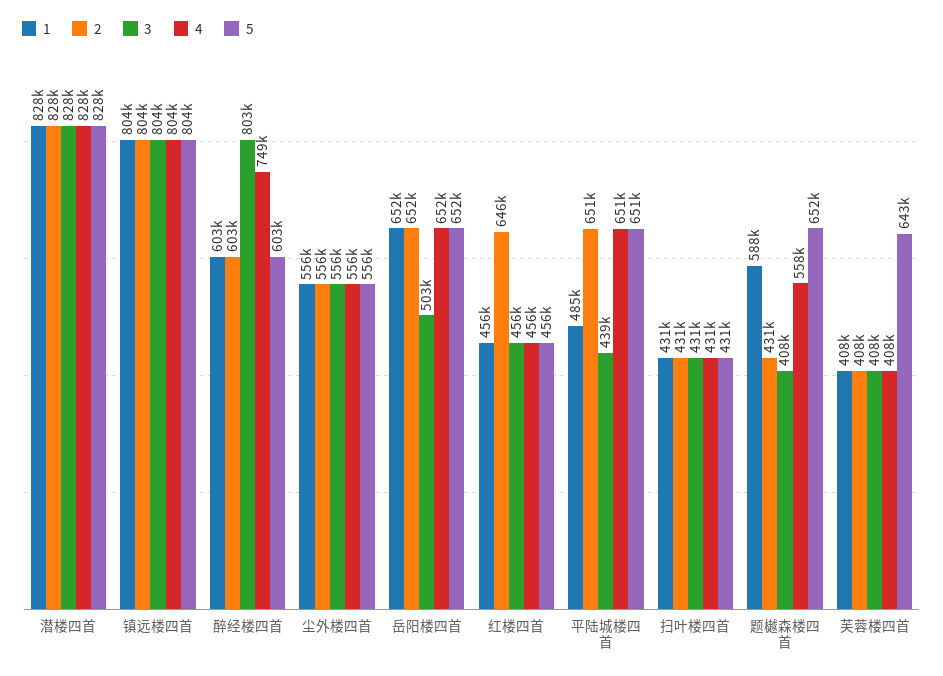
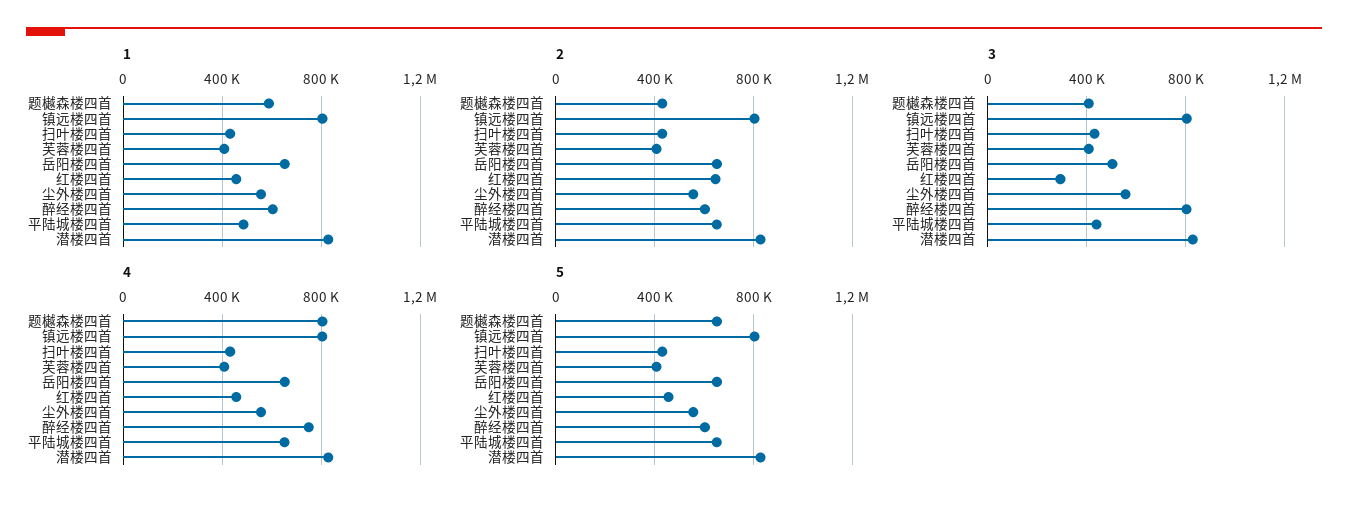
  {
    "1": {
      "潜楼四首": 828000,
      "镇远楼四首": 804000,
      "醉经楼四首": 603000,
      "尘外楼四首": 556000,
      "岳阳楼四首": 652000,
      "红楼四首": 456000,
      "平陆城楼四首": 485000,
      "扫叶楼四首": 431000,
      "题樾森楼四首": 588000,
      "芙蓉楼四首": 408000
    },
    "2": {
      "潜楼四首": 828000,
      "镇远楼四首": 804000,
      "醉经楼四首": 603000,
      "尘外楼四首": 556000,
      "岳阳楼四首": 652000,
      "红楼四首": 646000,
      "平陆城楼四首": 651000,
      "扫叶楼四首": 431000,
      "题樾森楼四首": 431000,
      "芙蓉楼四首": 408000
    },
    "3": {
      "潜楼四首": 828000,
      "镇远楼四首": 804000,
      "醉经楼四首": 803000,
      "尘外楼四首": 556000,
      "岳阳楼四首": 503000,
-     "红楼四首": 456000,
+     "红楼四首": 300000,
      "平陆城楼四首": 439000,
      "扫叶楼四首": 431000,
      "题樾森楼四首": 408000,
      "芙蓉楼四首": 408000
    },
    "4": {
      "潜楼四首": 828000,
      "镇远楼四首": 804000,
      "醉经楼四首": 749000,
      "尘外楼四首": 556000,
      "岳阳楼四首": 652000,
      "红楼四首": 456000,
      "平陆城楼四首": 651000,
      "扫叶楼四首": 431000,
-     "题樾森楼四首": 558000,
+     "题樾森楼四首": 800000,
      "芙蓉楼四首": 408000
    },
    "5": {
      "潜楼四首": 828000,
      "镇远楼四首": 804000,
      "醉经楼四首": 603000,
      "尘外楼四首": 556000,
      "岳阳楼四首": 652000,
      "红楼四首": 456000,
      "平陆城楼四首": 651000,
      "扫叶楼四首": 431000,
      "题樾森楼四首": 652000,
-     "芙蓉楼四首": 643000
+     "芙蓉楼四首": 400000
    }
  }

